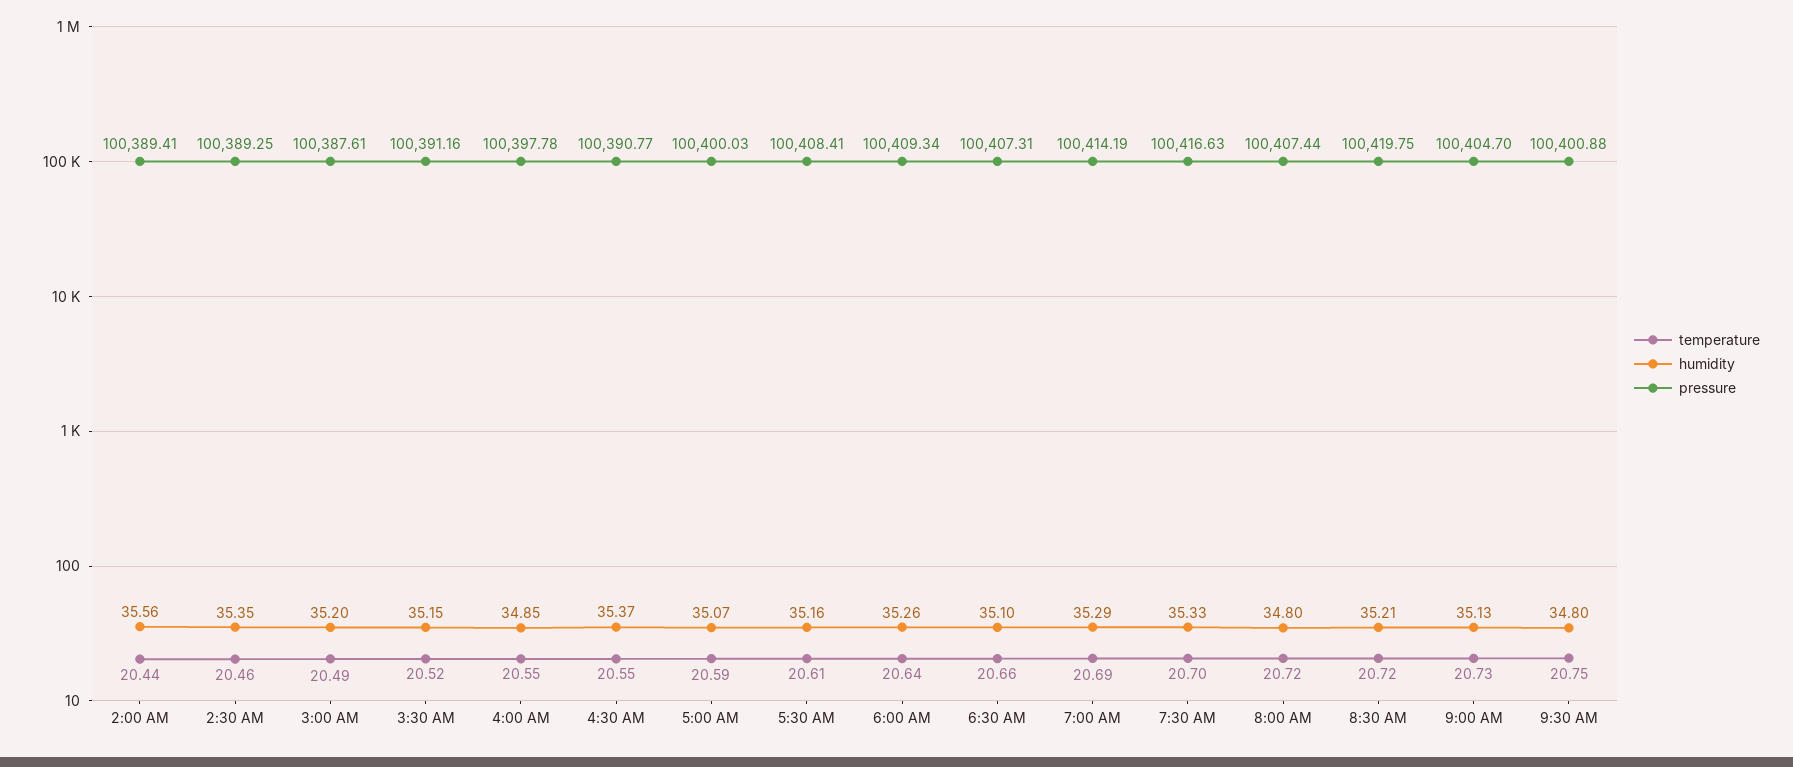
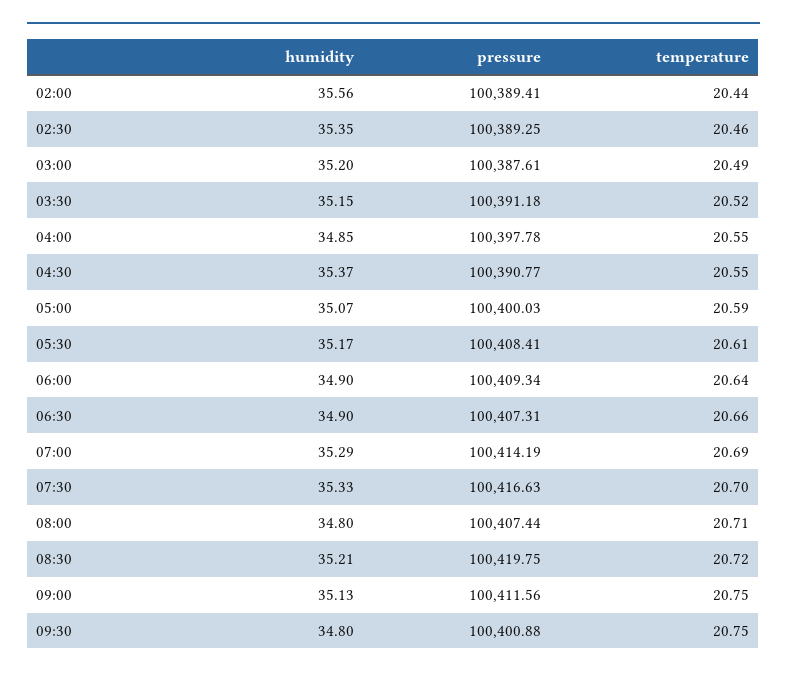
  {
    "temperature": {
      "2:00 AM": 20.44,
      "2:30 AM": 20.46,
      "3:00 AM": 20.49,
      "3:30 AM": 20.52,
      "4:00 AM": 20.55,
      "4:30 AM": 20.55,
      "5:00 AM": 20.59,
      "5:30 AM": 20.61,
      "6:00 AM": 20.64,
      "6:30 AM": 20.66,
      "7:00 AM": 20.69,
      "7:30 AM": 20.7,
-     "8:00 AM": 20.72,
+     "8:00 AM": 20.71,
      "8:30 AM": 20.72,
-     "9:00 AM": 20.73,
+     "9:00 AM": 20.75,
      "9:30 AM": 20.75
    },
    "humidity": {
      "2:00 AM": 35.56,
      "2:30 AM": 35.35,
      "3:00 AM": 35.2,
      "3:30 AM": 35.15,
      "4:00 AM": 34.85,
      "4:30 AM": 35.37,
      "5:00 AM": 35.07,
-     "5:30 AM": 35.16,
+     "5:30 AM": 35.17,
-     "6:00 AM": 35.26,
+     "6:00 AM": 34.9,
-     "6:30 AM": 35.1,
+     "6:30 AM": 34.9,
      "7:00 AM": 35.29,
      "7:30 AM": 35.33,
      "8:00 AM": 34.8,
      "8:30 AM": 35.21,
      "9:00 AM": 35.13,
      "9:30 AM": 34.8
    },
    "pressure": {
      "2:00 AM": 100389.41,
      "2:30 AM": 100389.25,
      "3:00 AM": 100387.61,
-     "3:30 AM": 100391.16,
+     "3:30 AM": 100391.18,
      "4:00 AM": 100397.78,
      "4:30 AM": 100390.77,
      "5:00 AM": 100400.03,
      "5:30 AM": 100408.41,
      "6:00 AM": 100409.34,
      "6:30 AM": 100407.31,
      "7:00 AM": 100414.19,
      "7:30 AM": 100416.63,
      "8:00 AM": 100407.44,
      "8:30 AM": 100419.75,
-     "9:00 AM": 100404.7,
+     "9:00 AM": 100411.56,
      "9:30 AM": 100400.88
    }
  }

